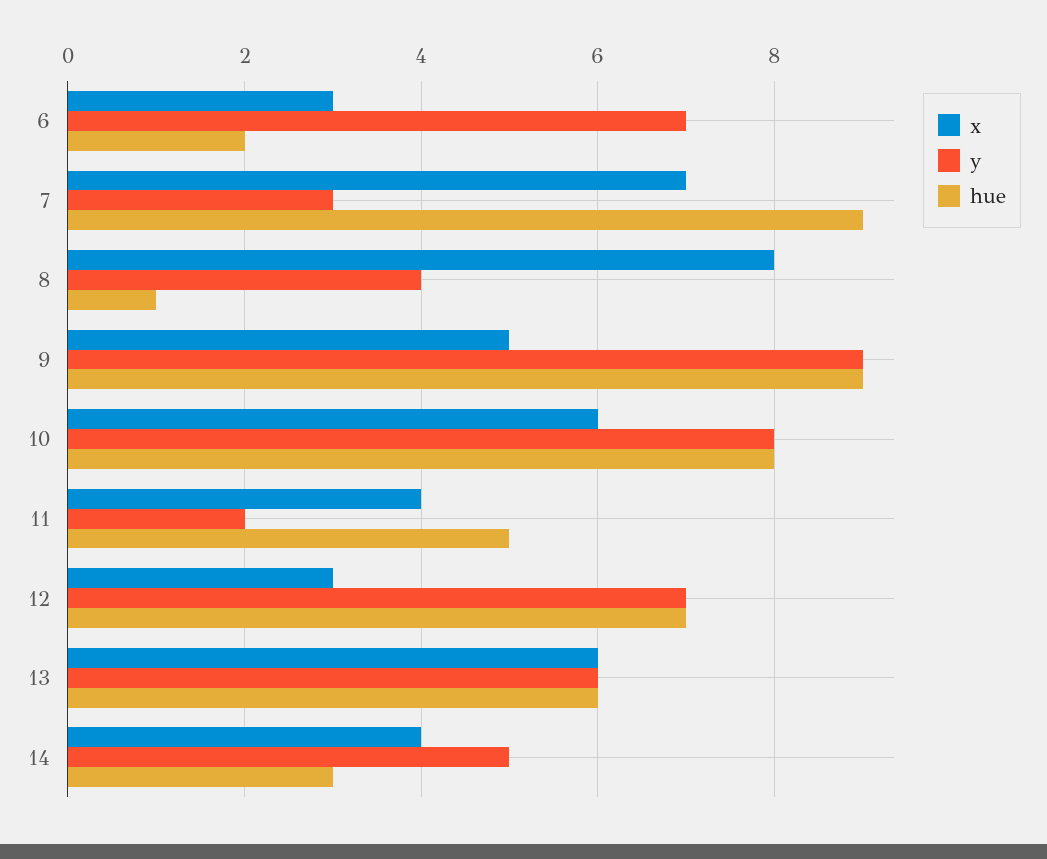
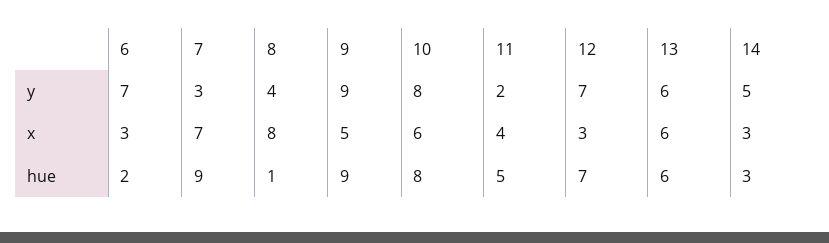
  {
    "x": {
      "6": 3,
      "7": 7,
      "8": 8,
      "9": 5,
      "10": 6,
      "11": 4,
      "12": 3,
      "13": 6,
-     "14": 4
+     "14": 3
    },
    "y": {
      "6": 7,
      "7": 3,
      "8": 4,
      "9": 9,
      "10": 8,
      "11": 2,
      "12": 7,
      "13": 6,
      "14": 5
    },
    "hue": {
      "6": 2,
      "7": 9,
      "8": 1,
      "9": 9,
      "10": 8,
      "11": 5,
      "12": 7,
      "13": 6,
      "14": 3
    }
  }

